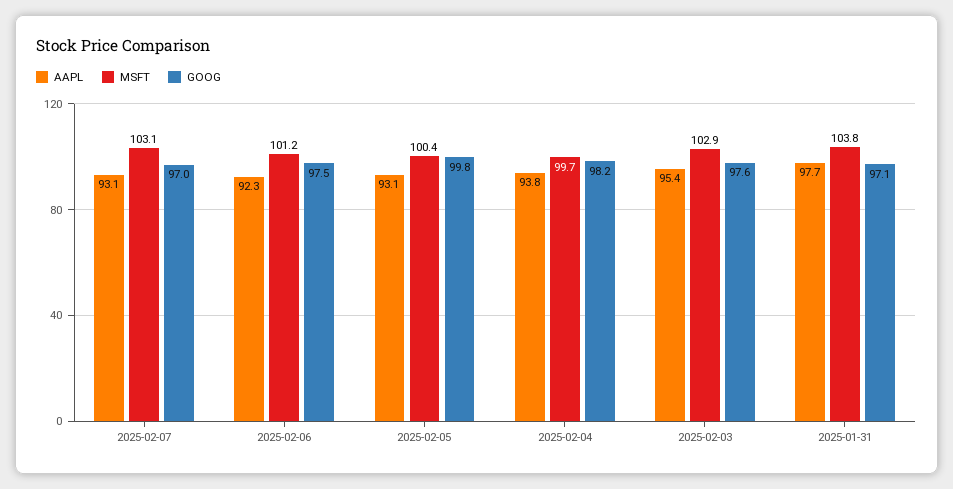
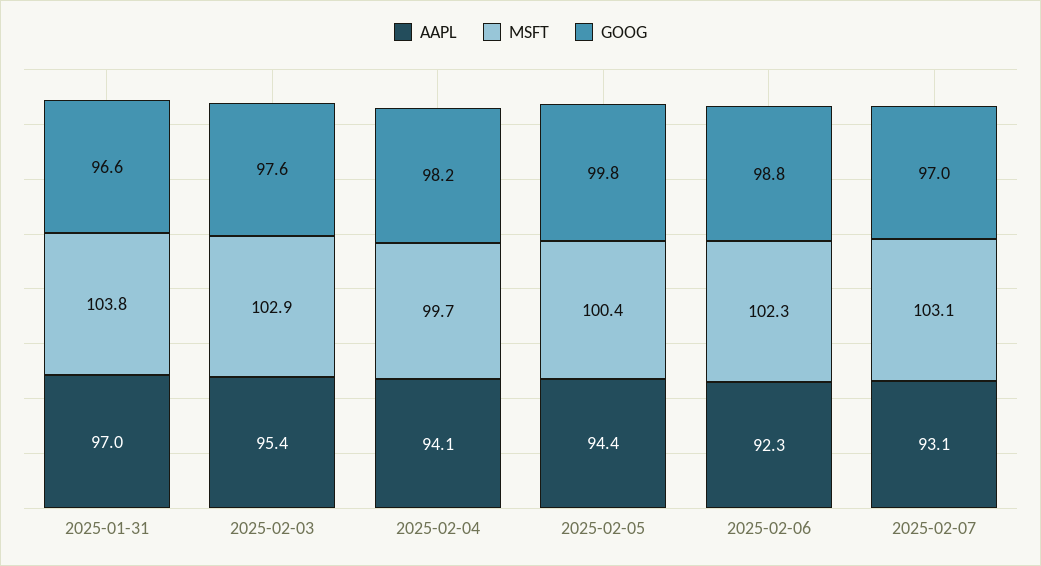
  {
    "AAPL": {
      "2025-02-07": 93.1,
      "2025-02-06": 92.3,
-     "2025-02-05": 93.1,
+     "2025-02-05": 94.4,
-     "2025-02-04": 93.8,
+     "2025-02-04": 94.1,
      "2025-02-03": 95.4,
-     "2025-01-31": 97.7
+     "2025-01-31": 97
    },
    "MSFT": {
      "2025-02-07": 103.1,
-     "2025-02-06": 101.2,
+     "2025-02-06": 102.3,
      "2025-02-05": 100.4,
      "2025-02-04": 99.7,
      "2025-02-03": 102.9,
      "2025-01-31": 103.8
    },
    "GOOG": {
      "2025-02-07": 97,
-     "2025-02-06": 97.5,
+     "2025-02-06": 98.8,
      "2025-02-05": 99.8,
      "2025-02-04": 98.2,
      "2025-02-03": 97.6,
-     "2025-01-31": 97.1
+     "2025-01-31": 96.6
    }
  }

